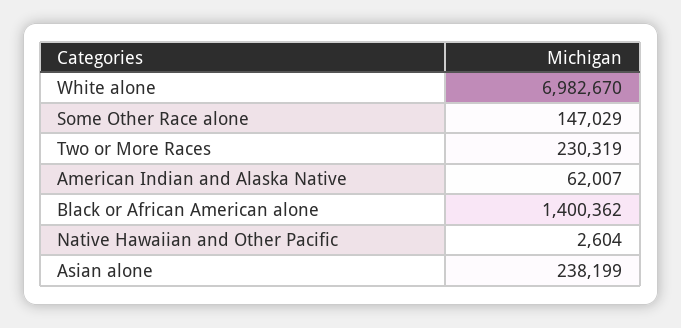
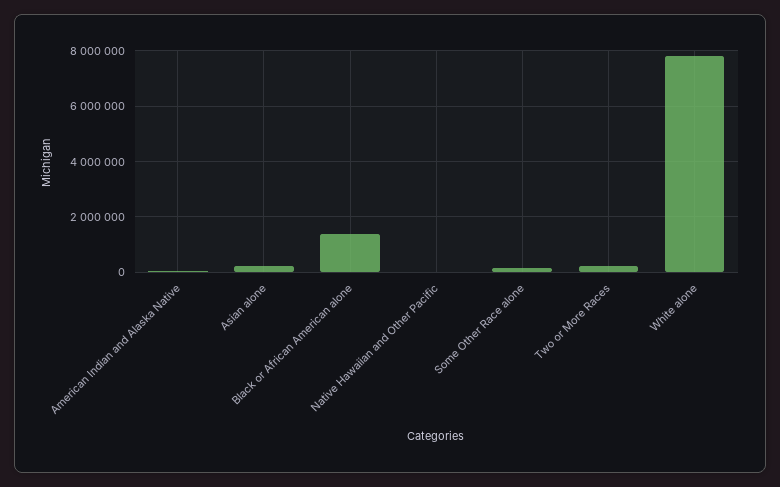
  {
-   "White alone": 6982670,
+   "White alone": 7750000,
    "Some Other Race alone": 147029,
    "Two or More Races": 230319,
    "American Indian and Alaska Native": 62007,
    "Black or African American alone": 1400362,
    "Native Hawaiian and Other Pacific": 2604,
    "Asian alone": 238199
  }

